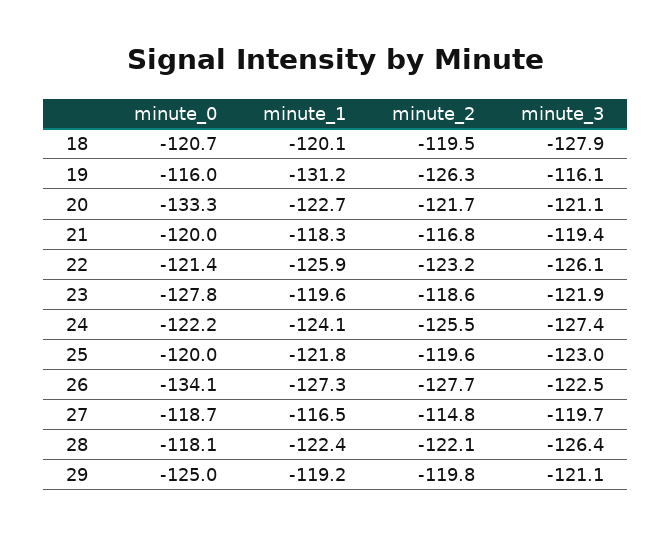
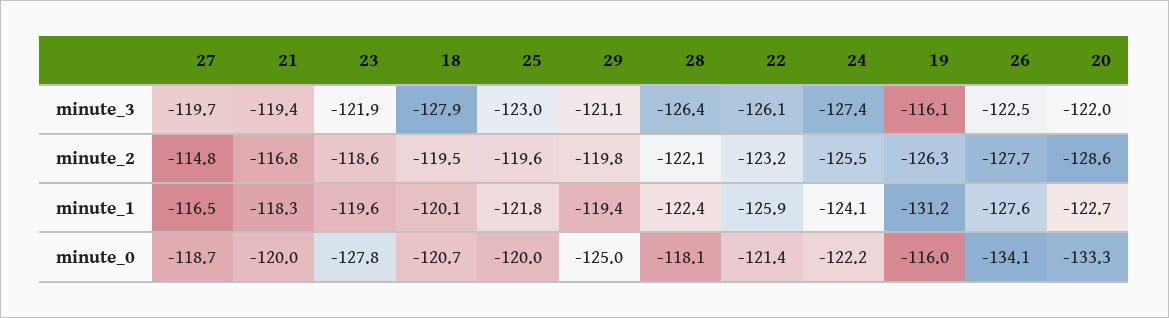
  {
    "minute_0": {
      "18": -120.7,
      "19": -116,
      "20": -133.3,
      "21": -120,
      "22": -121.4,
      "23": -127.8,
      "24": -122.2,
      "25": -120,
      "26": -134.1,
      "27": -118.7,
      "28": -118.1,
      "29": -125
    },
    "minute_1": {
      "18": -120.1,
      "19": -131.2,
      "20": -122.7,
      "21": -118.3,
      "22": -125.9,
      "23": -119.6,
      "24": -124.1,
      "25": -121.8,
-     "26": -127.3,
+     "26": -127.6,
      "27": -116.5,
      "28": -122.4,
-     "29": -119.2
+     "29": -119.4
    },
    "minute_2": {
      "18": -119.5,
      "19": -126.3,
-     "20": -121.7,
+     "20": -128.6,
      "21": -116.8,
      "22": -123.2,
      "23": -118.6,
      "24": -125.5,
      "25": -119.6,
      "26": -127.7,
      "27": -114.8,
      "28": -122.1,
      "29": -119.8
    },
    "minute_3": {
      "18": -127.9,
      "19": -116.1,
-     "20": -121.1,
+     "20": -122,
      "21": -119.4,
      "22": -126.1,
      "23": -121.9,
      "24": -127.4,
      "25": -123,
      "26": -122.5,
      "27": -119.7,
      "28": -126.4,
      "29": -121.1
    }
  }

